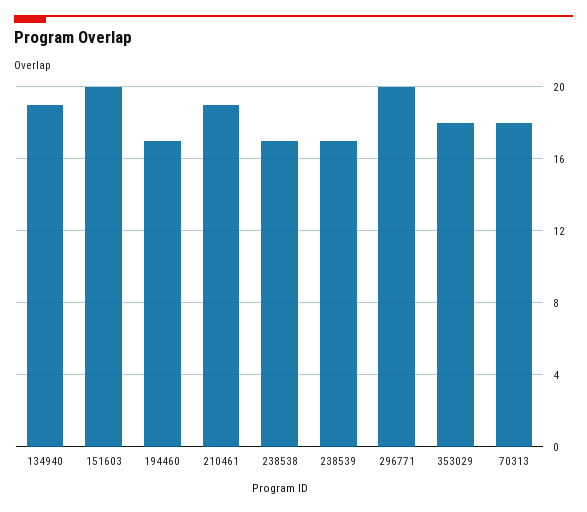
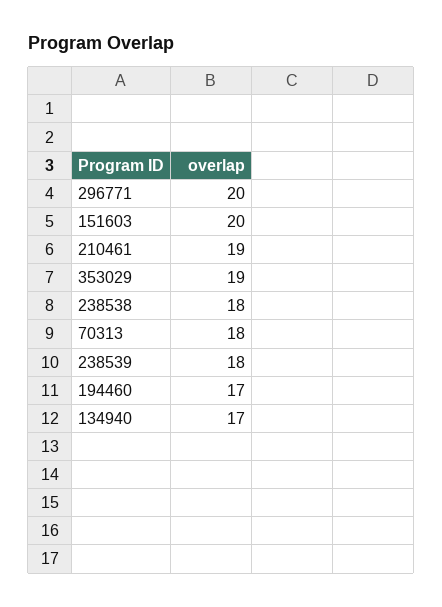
  {
-   "134940": 19,
+   "134940": 17,
    "151603": 20,
    "194460": 17,
    "210461": 19,
-   "238538": 17,
+   "238538": 18,
-   "238539": 17,
+   "238539": 18,
    "296771": 20,
-   "353029": 18,
+   "353029": 19,
    "70313": 18
  }

